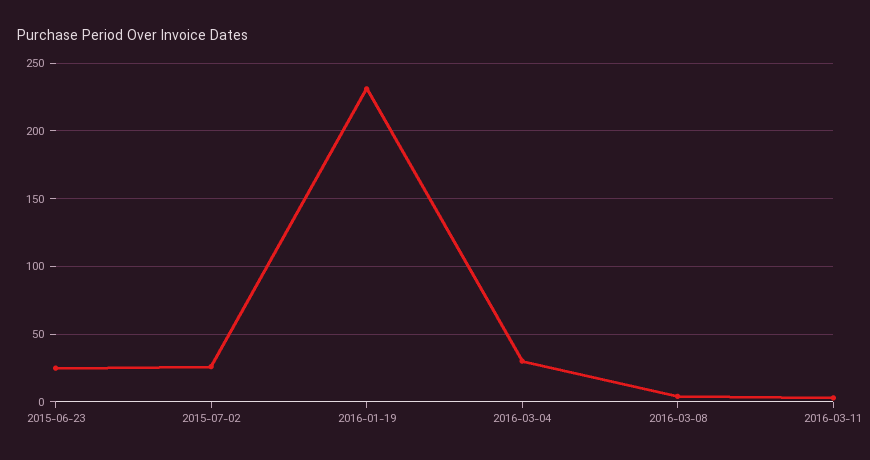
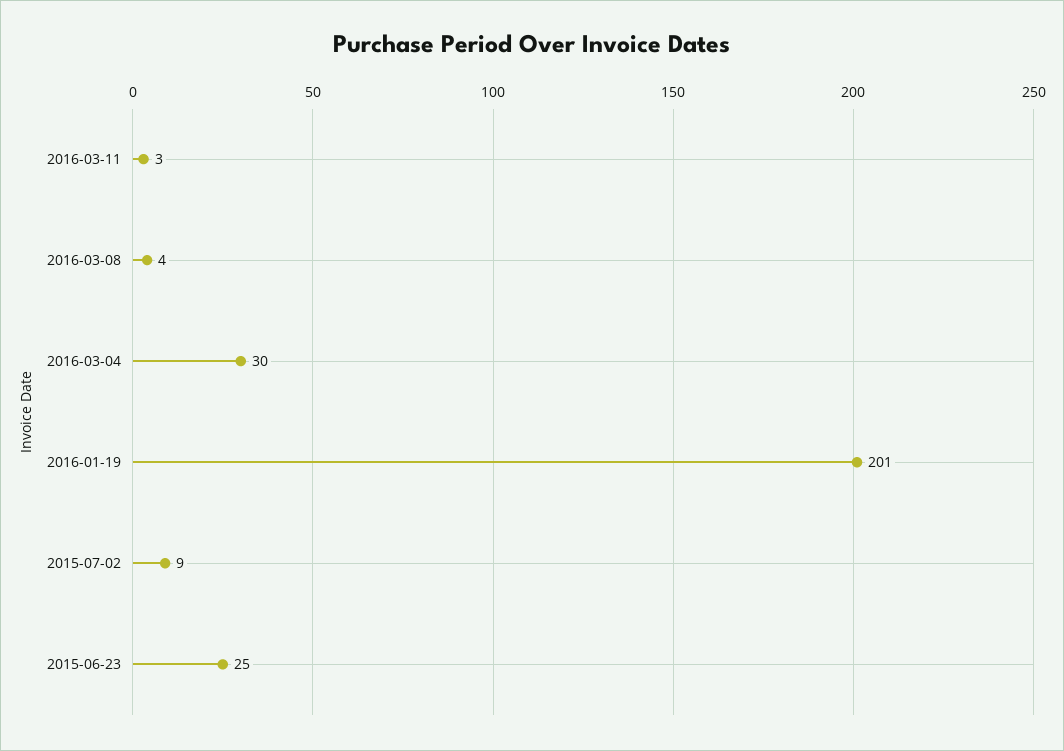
  {
    "2015-06-23": 25,
-   "2015-07-02": 25,
+   "2015-07-02": 9,
-   "2016-01-19": 230,
+   "2016-01-19": 201,
    "2016-03-04": 30,
    "2016-03-08": 4,
    "2016-03-11": 3
  }

